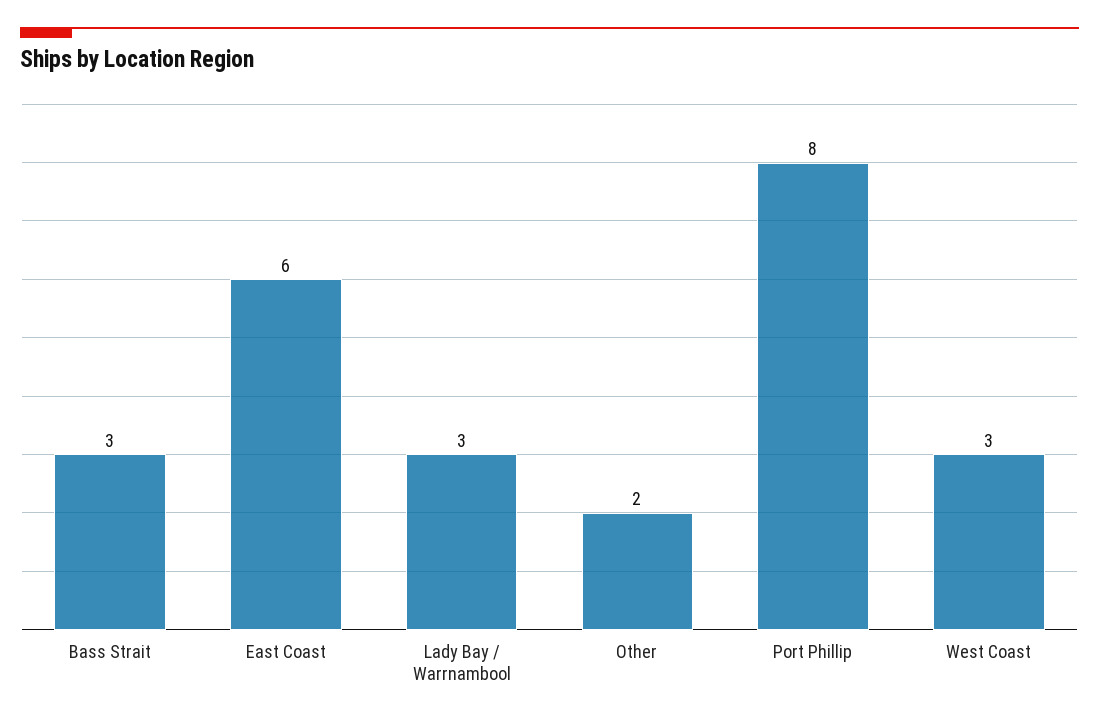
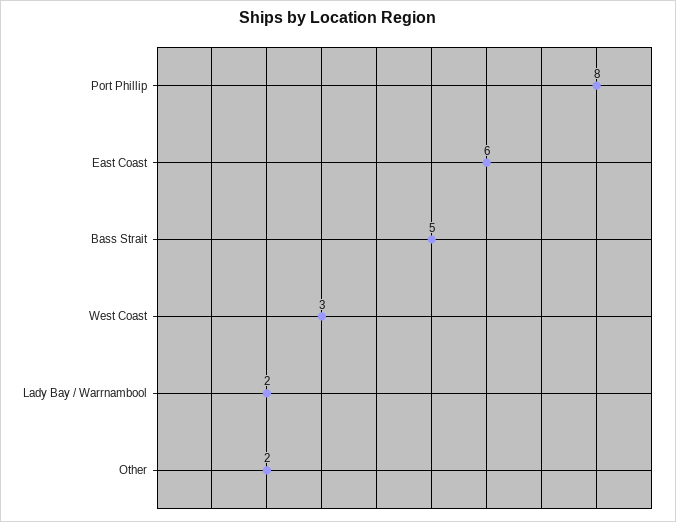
  {
-   "Bass Strait": 3,
+   "Bass Strait": 5,
    "East Coast": 6,
-   "Lady Bay / Warrnambool": 3,
+   "Lady Bay / Warrnambool": 2,
    "Other": 2,
    "Port Phillip": 8,
    "West Coast": 3
  }

